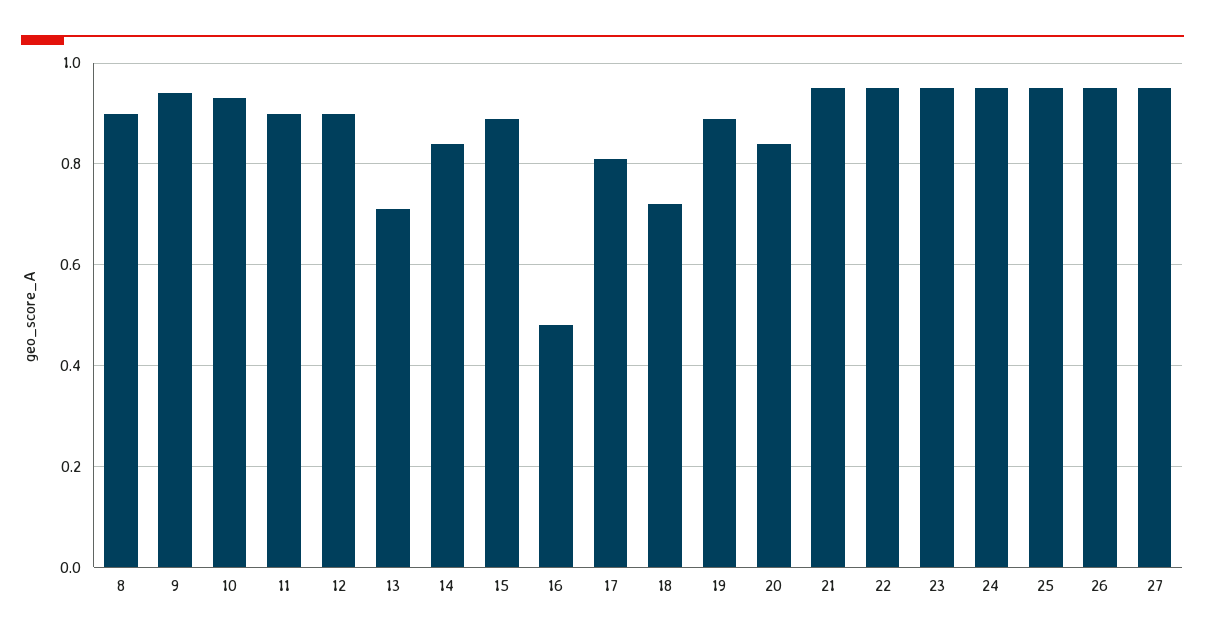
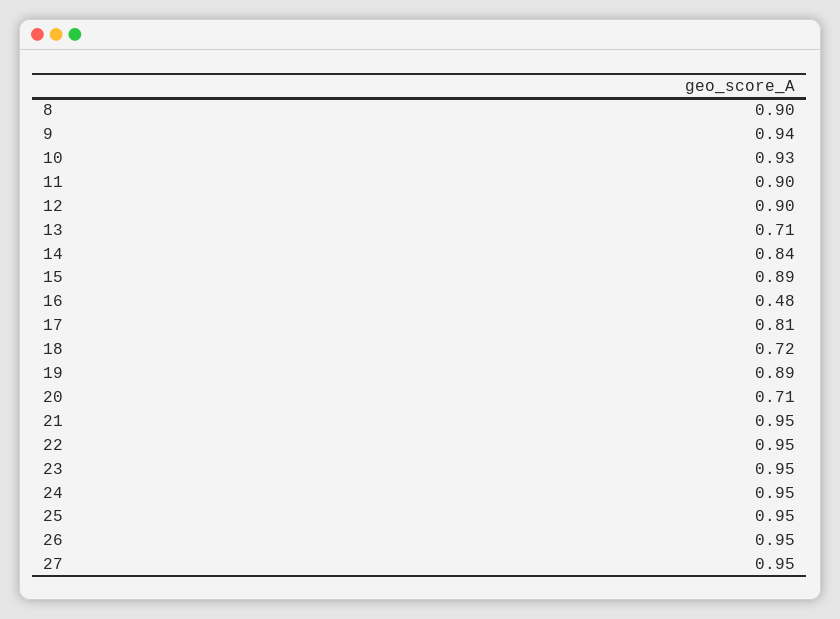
  {
    "8": 0.9,
    "9": 0.94,
    "10": 0.93,
    "11": 0.9,
    "12": 0.9,
    "13": 0.71,
    "14": 0.84,
    "15": 0.89,
    "16": 0.48,
    "17": 0.81,
    "18": 0.72,
    "19": 0.89,
-   "20": 0.85,
+   "20": 0.71,
    "21": 0.95,
    "22": 0.95,
    "23": 0.95,
    "24": 0.95,
    "25": 0.95,
    "26": 0.95,
    "27": 0.95
  }

